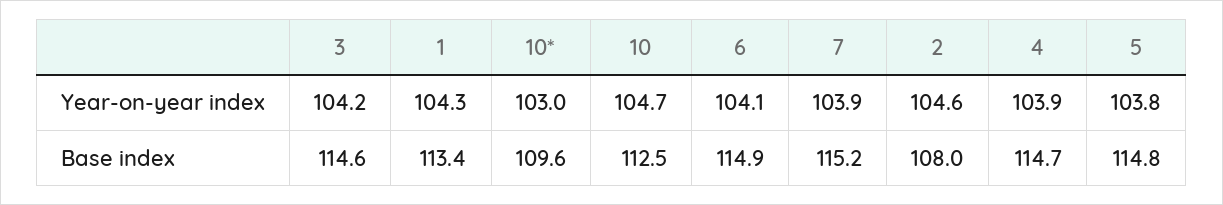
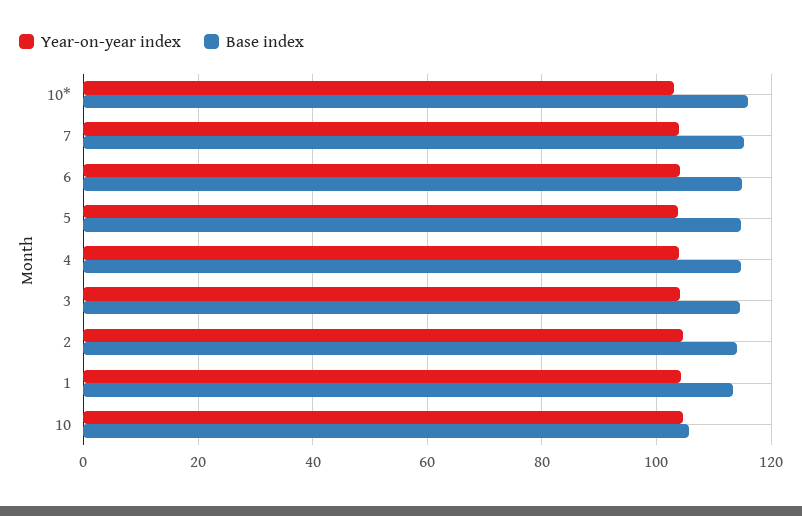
  {
    "Year-on-year index": {
      "3": 104.2,
      "1": 104.3,
      "10*": 103,
      "10": 104.7,
      "6": 104.1,
      "7": 103.9,
      "2": 104.6,
      "4": 103.9,
      "5": 103.8
    },
    "Base index": {
      "3": 114.6,
      "1": 113.4,
-     "10*": 109.6,
+     "10*": 116,
-     "10": 112.5,
+     "10": 106,
      "6": 114.9,
      "7": 115.2,
-     "2": 108,
+     "2": 114,
      "4": 114.7,
      "5": 114.8
    }
  }

